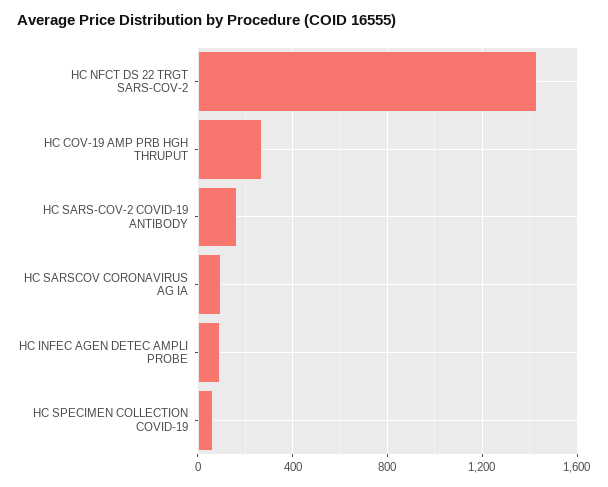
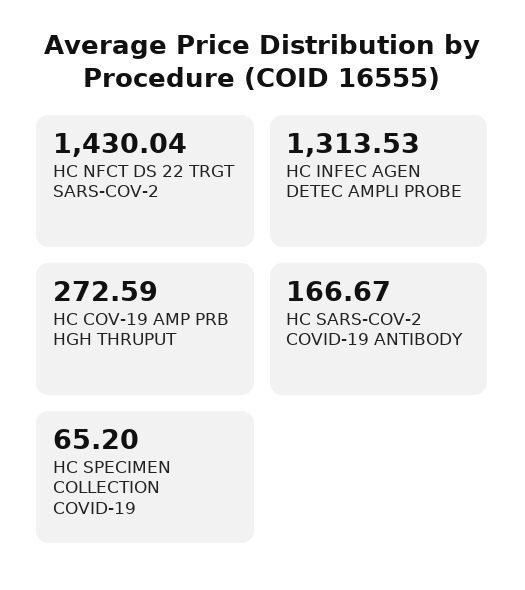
  {
    "HC NFCT DS 22 TRGT SARS-COV-2": 1430.04,
    "HC COV-19 AMP PRB HGH THRUPUT": 272.59,
    "HC SARS-COV-2 COVID-19 ANTIBODY": 166.67,
-   "HC SARSCOV CORONAVIRUS AG IA": 100,
-   "HC INFEC AGEN DETEC AMPLI PROBE": 100,
+   "HC INFEC AGEN DETEC AMPLI PROBE": 1313.53,
    "HC SPECIMEN COLLECTION COVID-19": 65.2
  }

